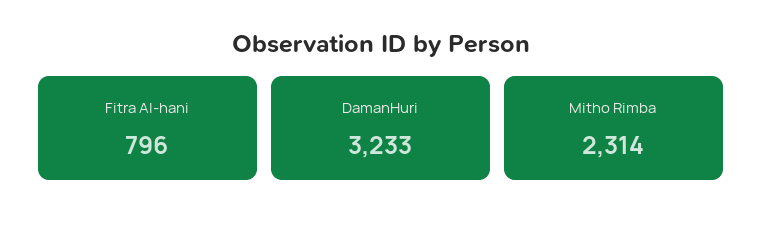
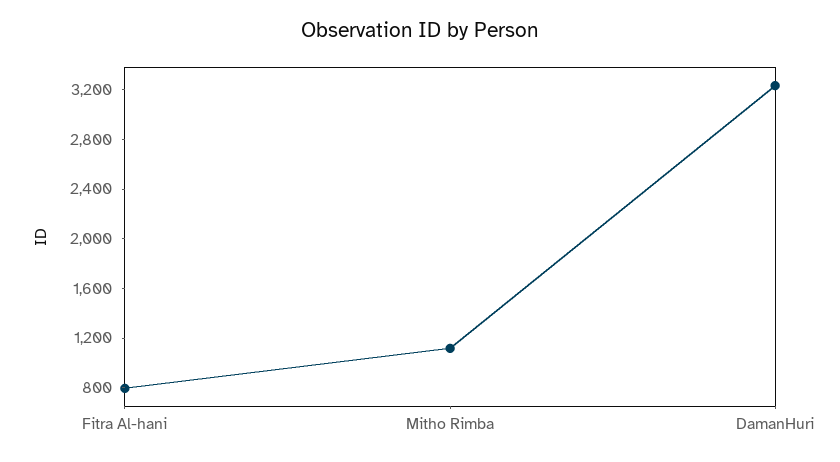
  {
    "Fitra Al-hani": 796,
    "DamanHuri": 3233,
-   "Mitho Rimba": 2314
+   "Mitho Rimba": 1100
  }

